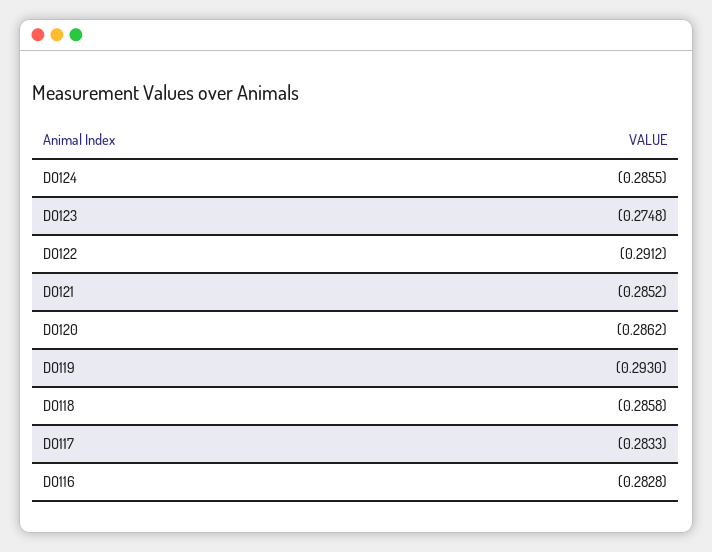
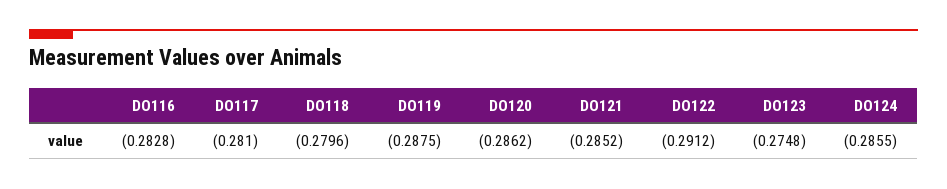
  {
    "DO124": -0.2855,
    "DO123": -0.2748,
    "DO122": -0.2912,
    "DO121": -0.2852,
    "DO120": -0.2862,
-   "DO119": -0.293,
+   "DO119": -0.2875,
-   "DO118": -0.2858,
+   "DO118": -0.2796,
-   "DO117": -0.2833,
+   "DO117": -0.281,
    "DO116": -0.2828
  }

